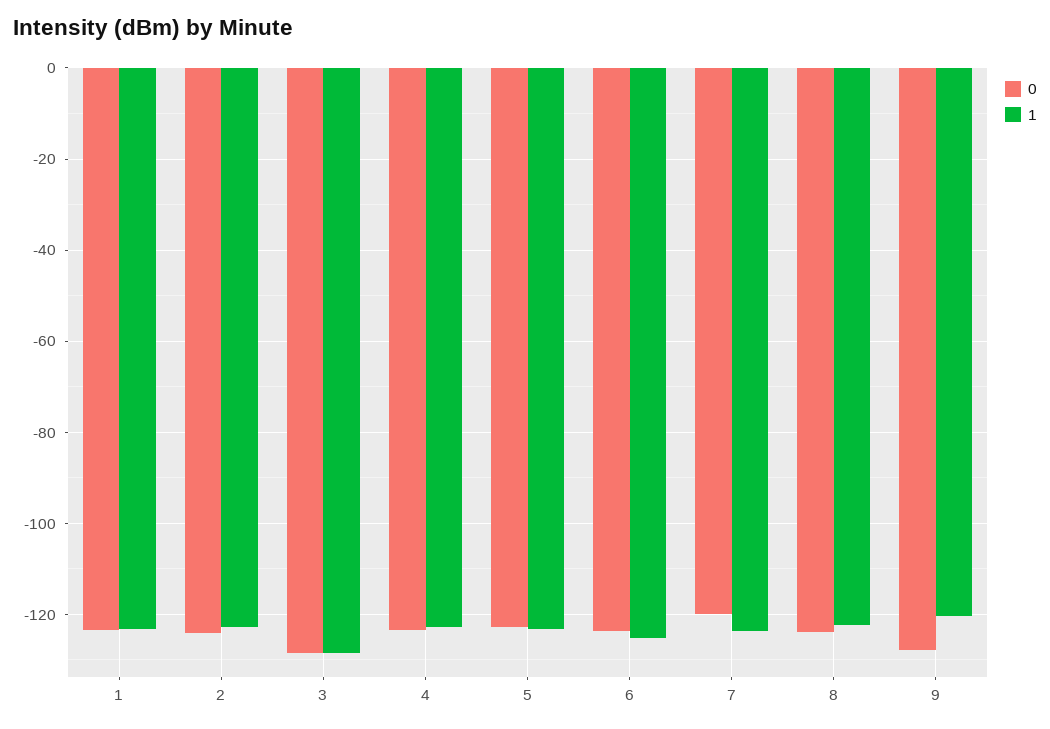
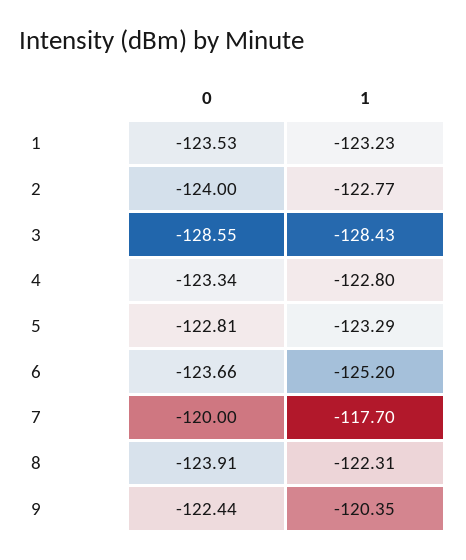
  {
    "0": {
      "1": -123.53,
      "2": -124,
      "3": -128.55,
      "4": -123.34,
      "5": -122.81,
      "6": -123.66,
      "7": -120,
      "8": -123.91,
-     "9": -128
+     "9": -122.44
    },
    "1": {
      "1": -123.23,
      "2": -122.77,
      "3": -128.43,
      "4": -122.8,
      "5": -123.29,
      "6": -125.2,
-     "7": -124,
+     "7": -117.7,
      "8": -122.31,
      "9": -120.35
    }
  }

